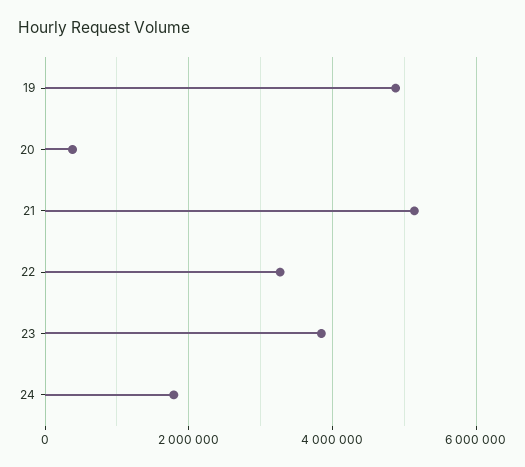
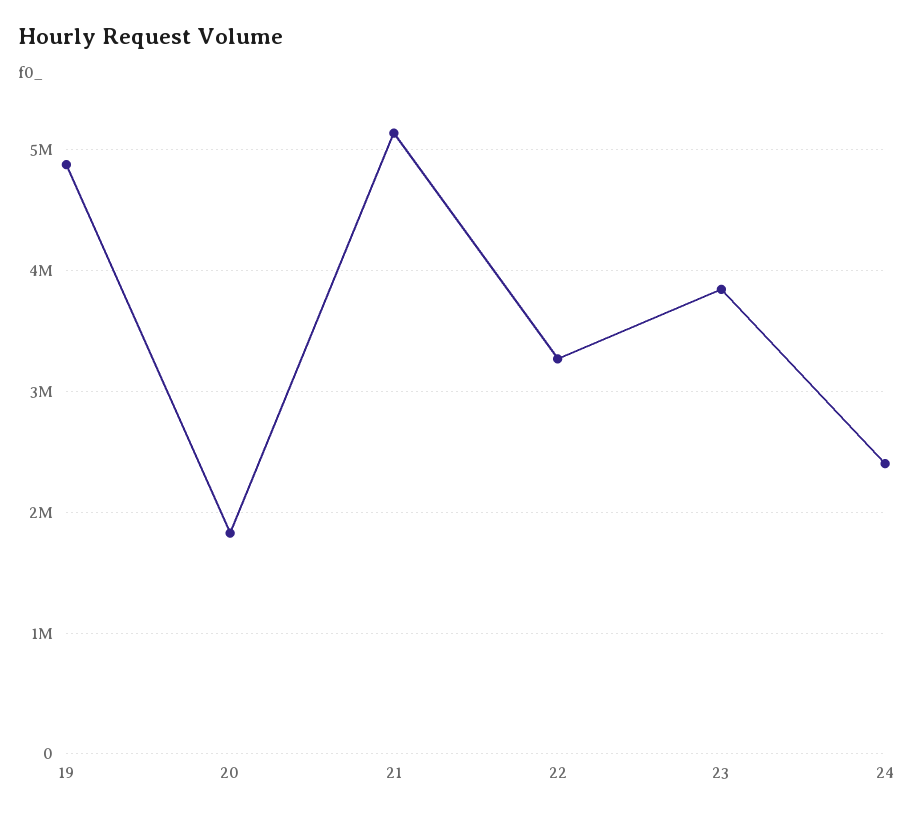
  {
    "19": 4900000,
-   "20": 400000,
+   "20": 1800000,
    "21": 5100000,
    "22": 3300000,
    "23": 3800000,
-   "24": 1800000
+   "24": 2400000
  }

